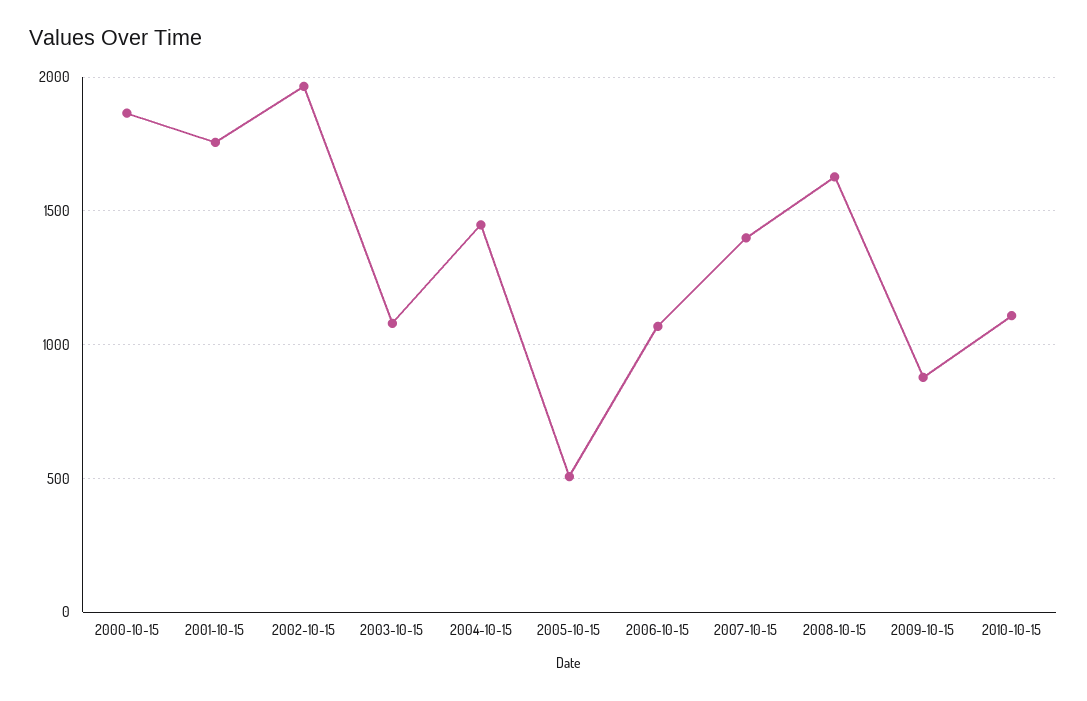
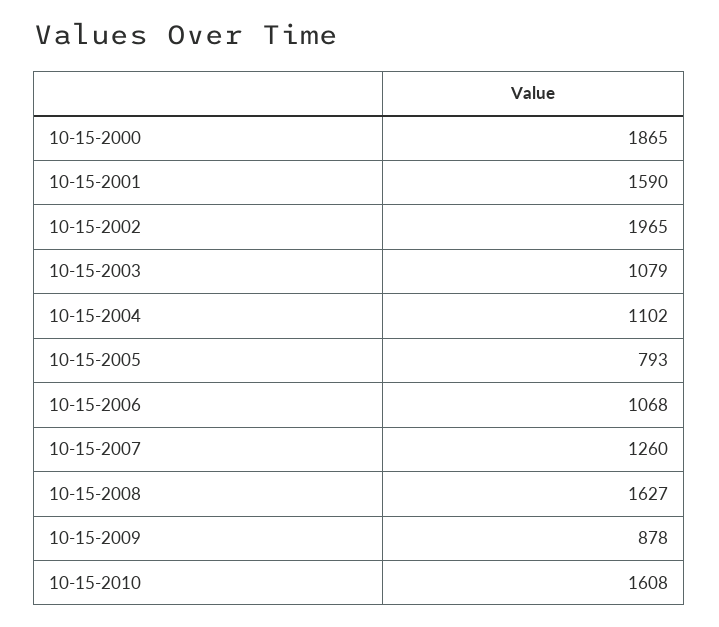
  {
    "2000-10-15": 1865,
-   "2001-10-15": 1750,
+   "2001-10-15": 1590,
    "2002-10-15": 1965,
    "2003-10-15": 1079,
-   "2004-10-15": 1450,
+   "2004-10-15": 1102,
-   "2005-10-15": 500,
+   "2005-10-15": 793,
    "2006-10-15": 1068,
-   "2007-10-15": 1400,
+   "2007-10-15": 1260,
    "2008-10-15": 1627,
    "2009-10-15": 878,
-   "2010-10-15": 1100
+   "2010-10-15": 1608
  }

